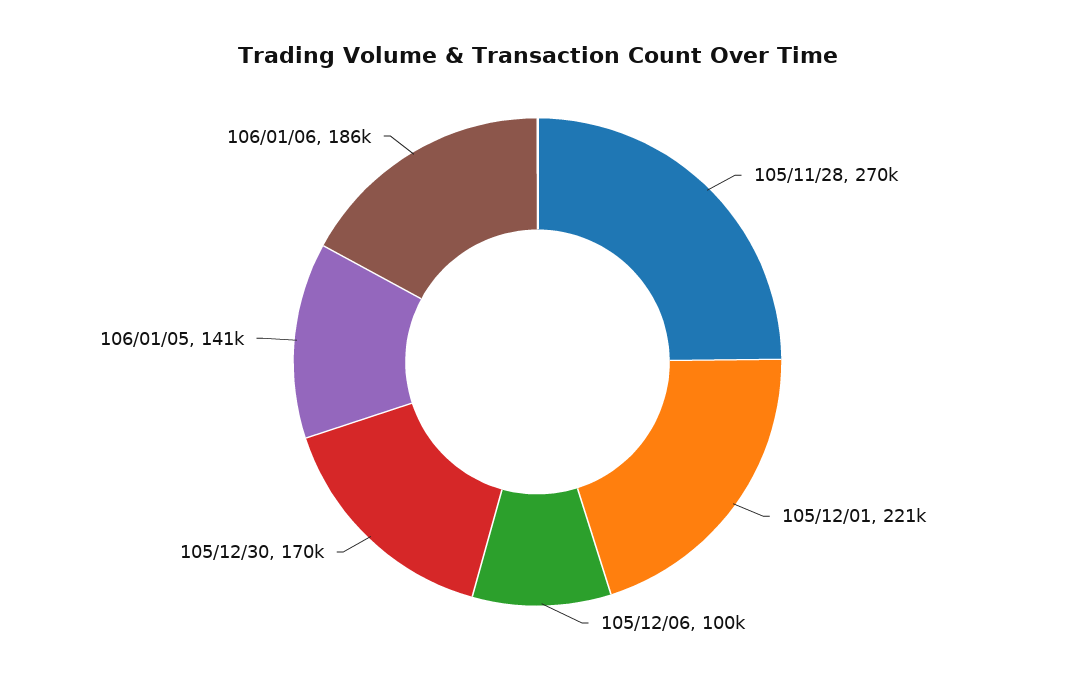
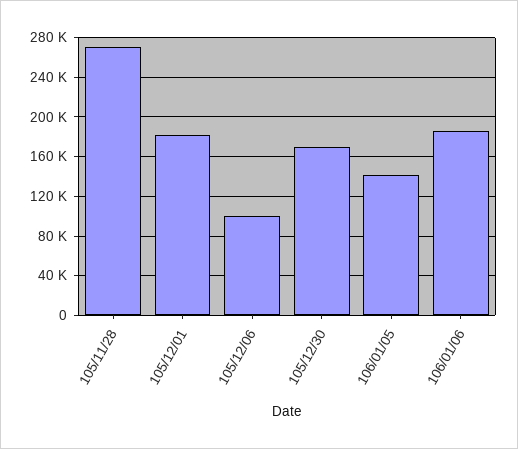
  {
    "105/11/28": 270000,
-   "105/12/01": 221000,
+   "105/12/01": 180000,
    "105/12/06": 100000,
    "105/12/30": 170000,
    "106/01/05": 141000,
    "106/01/06": 186000
  }

